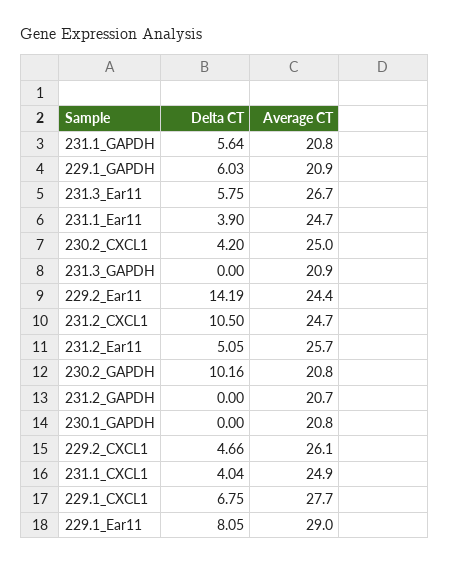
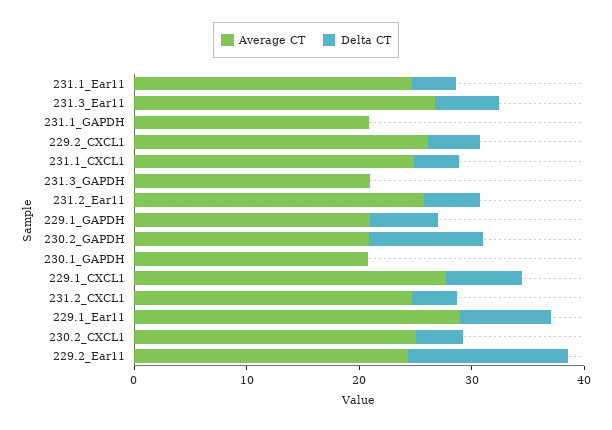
  {
    "Delta CT": {
-     "231.1_GAPDH": 5.64,
+     "231.1_GAPDH": 0,
      "229.1_GAPDH": 6.03,
      "231.3_Ear11": 5.75,
      "231.1_Ear11": 3.9,
      "230.2_CXCL1": 4.2,
      "231.3_GAPDH": 0,
      "229.2_Ear11": 14.19,
-     "231.2_CXCL1": 10.5,
+     "231.2_CXCL1": 4,
      "231.2_Ear11": 5.05,
      "230.2_GAPDH": 10.16,
-     "231.2_GAPDH": 0,
      "230.1_GAPDH": 0,
      "229.2_CXCL1": 4.66,
      "231.1_CXCL1": 4.04,
      "229.1_CXCL1": 6.75,
      "229.1_Ear11": 8.05
    },
    "Average CT": {
      "231.1_GAPDH": 20.8,
      "229.1_GAPDH": 20.9,
      "231.3_Ear11": 26.7,
      "231.1_Ear11": 24.7,
      "230.2_CXCL1": 25,
      "231.3_GAPDH": 20.9,
      "229.2_Ear11": 24.4,
      "231.2_CXCL1": 24.7,
      "231.2_Ear11": 25.7,
      "230.2_GAPDH": 20.8,
-     "231.2_GAPDH": 20.7,
      "230.1_GAPDH": 20.8,
      "229.2_CXCL1": 26.1,
      "231.1_CXCL1": 24.9,
      "229.1_CXCL1": 27.7,
      "229.1_Ear11": 29
    }
  }

